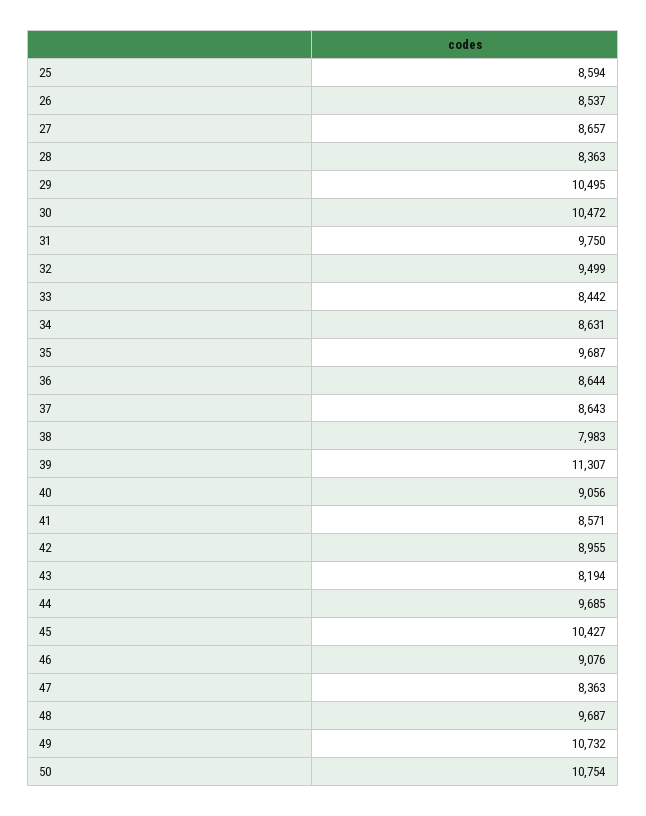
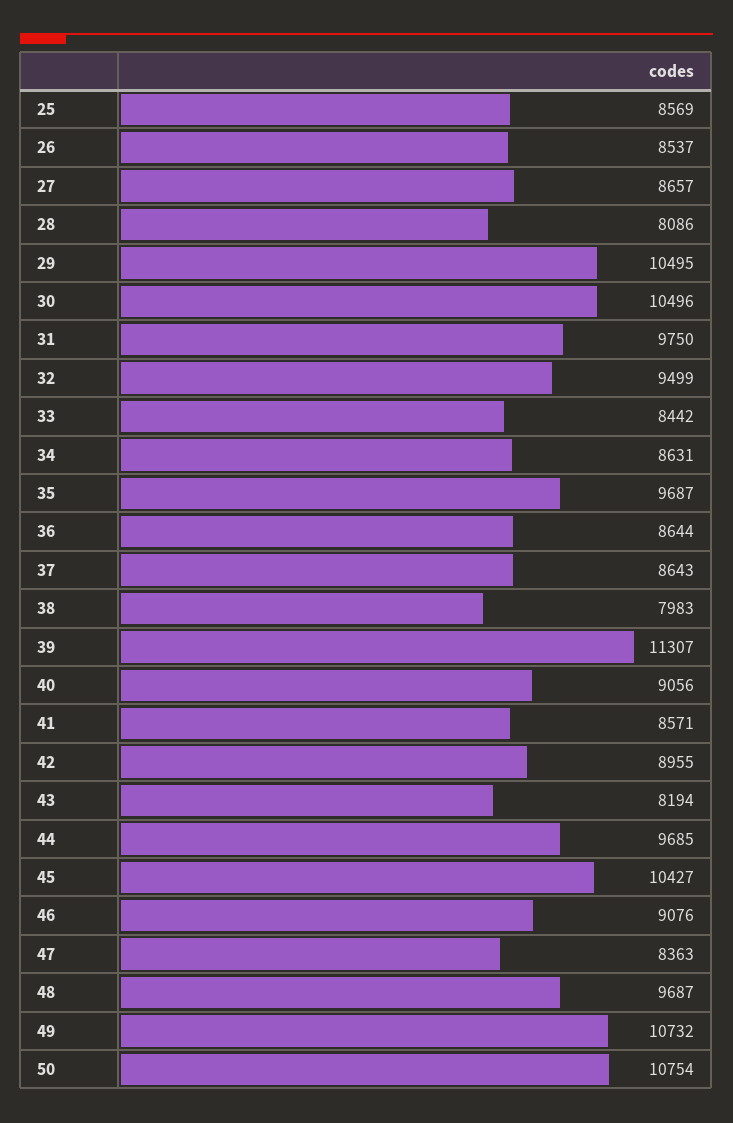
  {
-   "25": 8594,
+   "25": 8569,
    "26": 8537,
    "27": 8657,
-   "28": 8363,
+   "28": 8086,
    "29": 10495,
-   "30": 10472,
+   "30": 10496,
    "31": 9750,
    "32": 9499,
    "33": 8442,
    "34": 8631,
    "35": 9687,
    "36": 8644,
    "37": 8643,
    "38": 7983,
    "39": 11307,
    "40": 9056,
    "41": 8571,
    "42": 8955,
    "43": 8194,
    "44": 9685,
    "45": 10427,
    "46": 9076,
    "47": 8363,
    "48": 9687,
    "49": 10732,
    "50": 10754
  }

